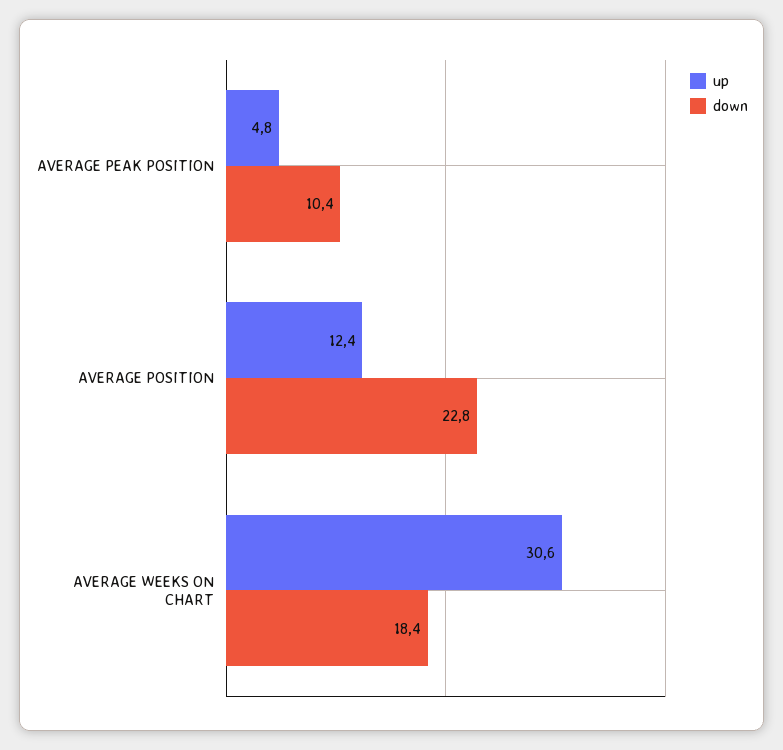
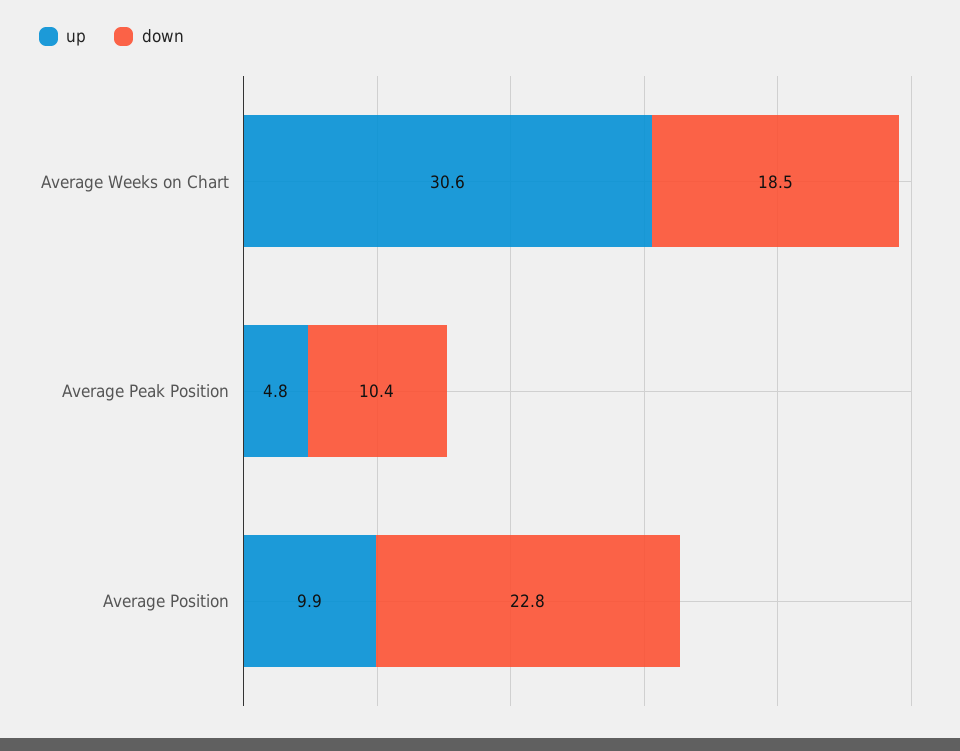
  {
    "up": {
      "AVERAGE PEAK POSITION": 4.8,
-     "AVERAGE POSITION": 12.4,
+     "AVERAGE POSITION": 9.9,
      "AVERAGE WEEKS ON CHART": 30.6
    },
    "down": {
      "AVERAGE PEAK POSITION": 10.4,
      "AVERAGE POSITION": 22.8,
-     "AVERAGE WEEKS ON CHART": 18.4
+     "AVERAGE WEEKS ON CHART": 18.5
    }
  }

